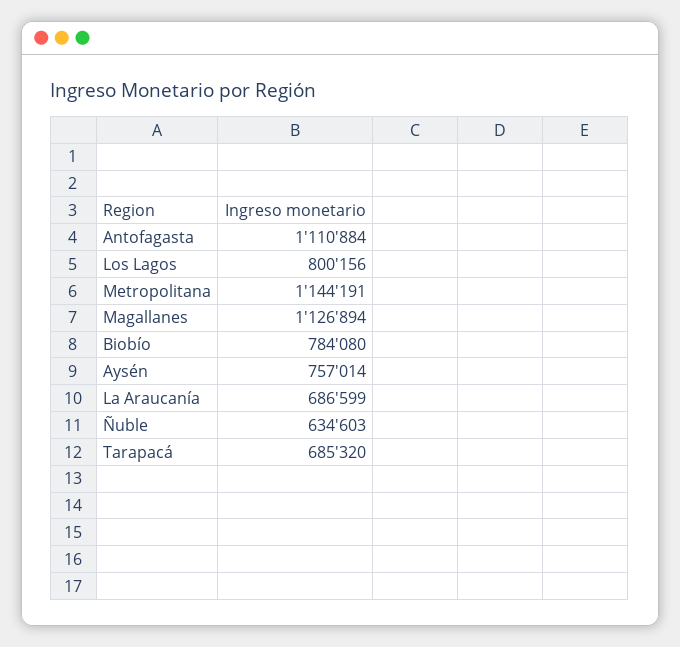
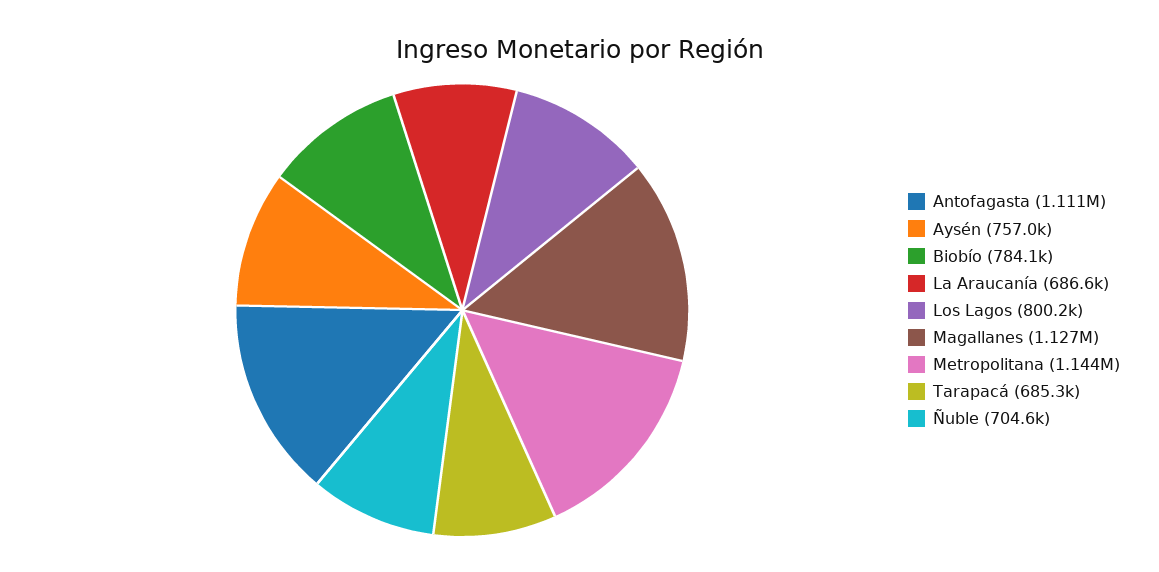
  {
    "Antofagasta": 1110884,
    "Los Lagos": 800156,
    "Metropolitana": 1144191,
    "Magallanes": 1126894,
    "Biobío": 784080,
    "Aysén": 757014,
    "La Araucanía": 686599,
-   "Ñuble": 634603,
+   "Ñuble": 704600,
    "Tarapacá": 685320
  }

